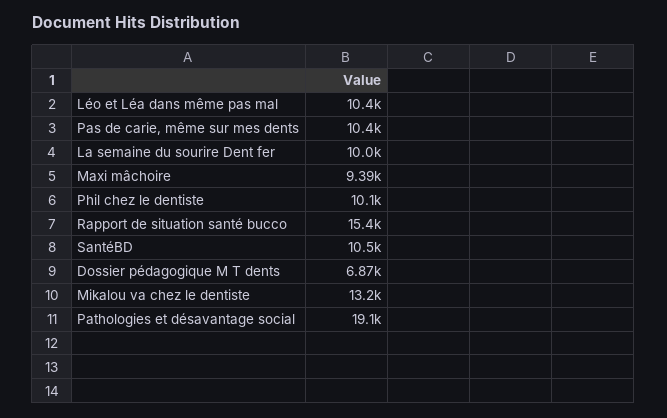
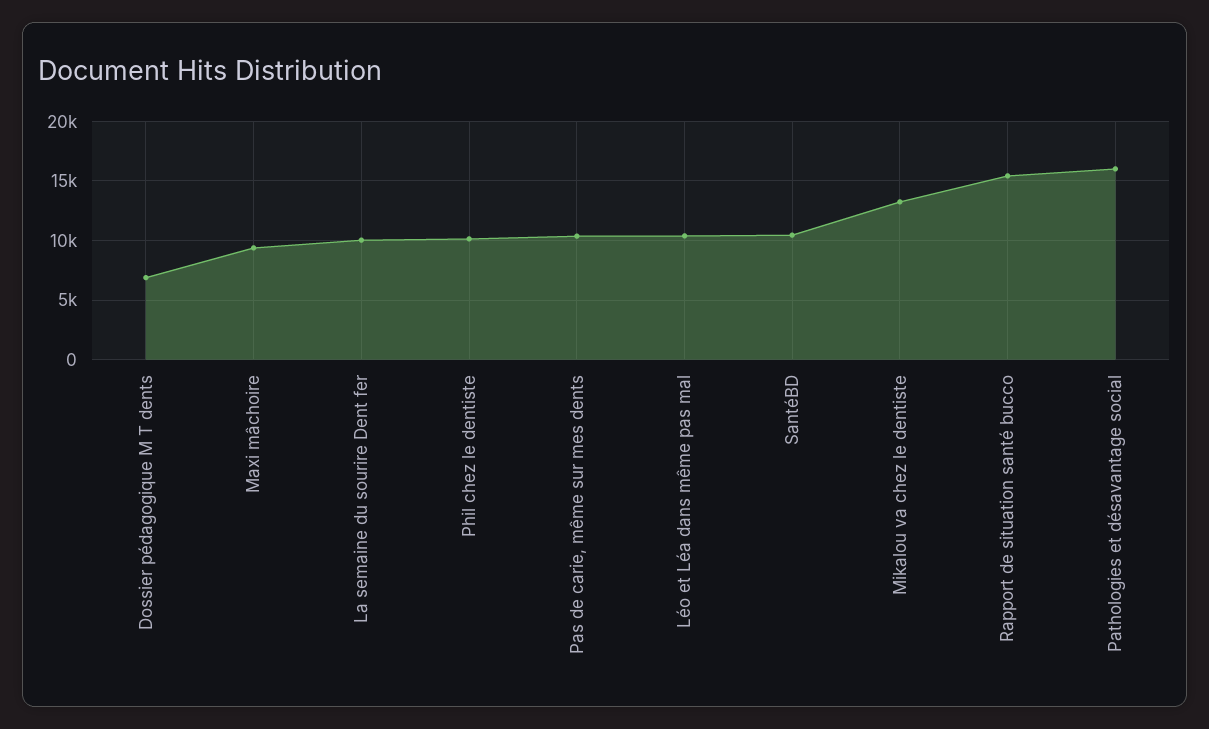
  {
    "Léo et Léa dans même pas mal": 10400,
    "Pas de carie, même sur mes dents": 10400,
    "La semaine du sourire Dent fer": 10000,
    "Maxi mâchoire": 9390,
    "Phil chez le dentiste": 10100,
    "Rapport de situation santé bucco": 15400,
    "SantéBD": 10500,
    "Dossier pédagogique M T dents": 6870,
    "Mikalou va chez le dentiste": 13200,
-   "Pathologies et désavantage social": 19100
+   "Pathologies et désavantage social": 16000
  }

